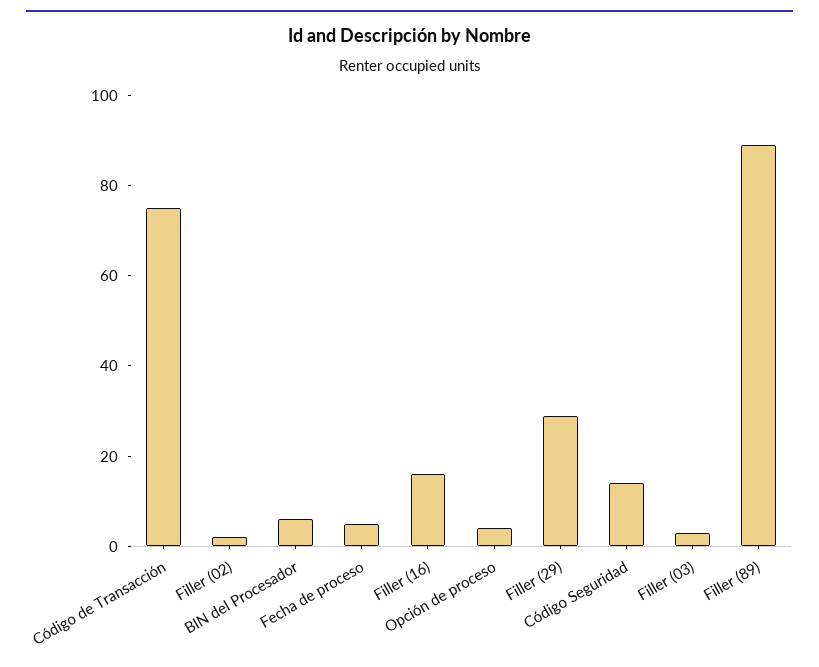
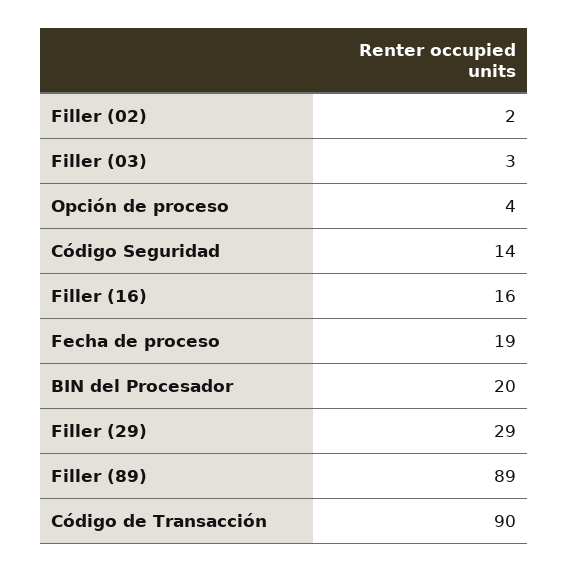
  {
-   "Código de Transacción": 75,
+   "Código de Transacción": 90,
    "Filler (02)": 2,
-   "BIN del Procesador": 5,
+   "BIN del Procesador": 20,
-   "Fecha de proceso": 5,
+   "Fecha de proceso": 19,
    "Filler (16)": 16,
    "Opción de proceso": 4,
    "Filler (29)": 29,
    "Código Seguridad": 14,
    "Filler (03)": 3,
    "Filler (89)": 89
  }

